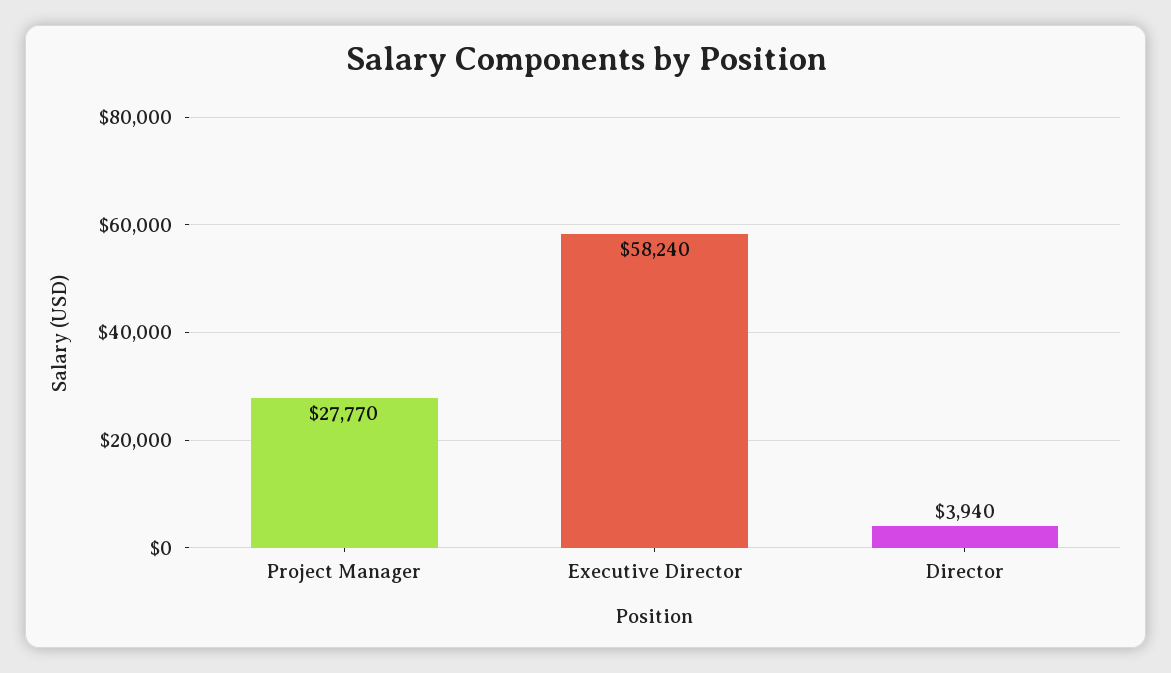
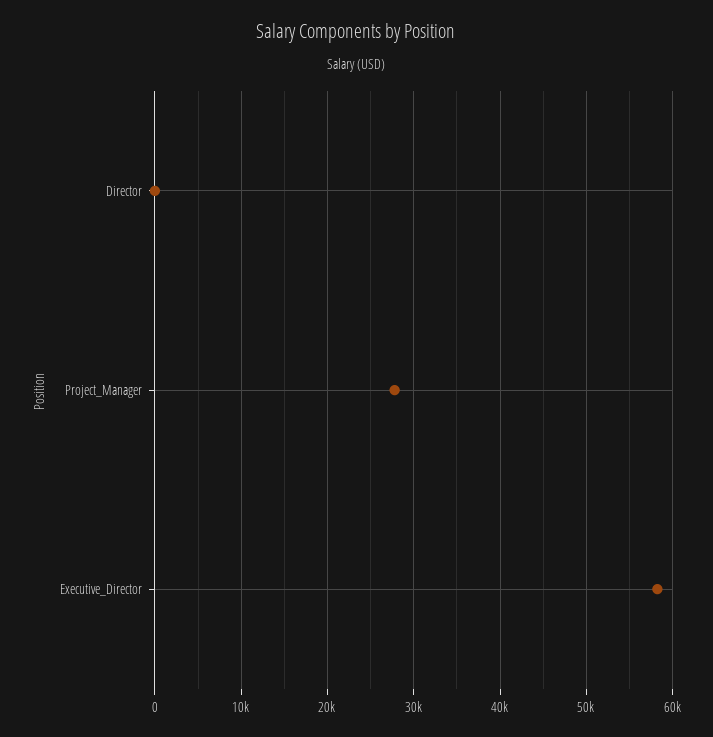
  {
    "Project Manager": 27770,
    "Executive Director": 58240,
-   "Director": 3940
+   "Director": 0
  }

